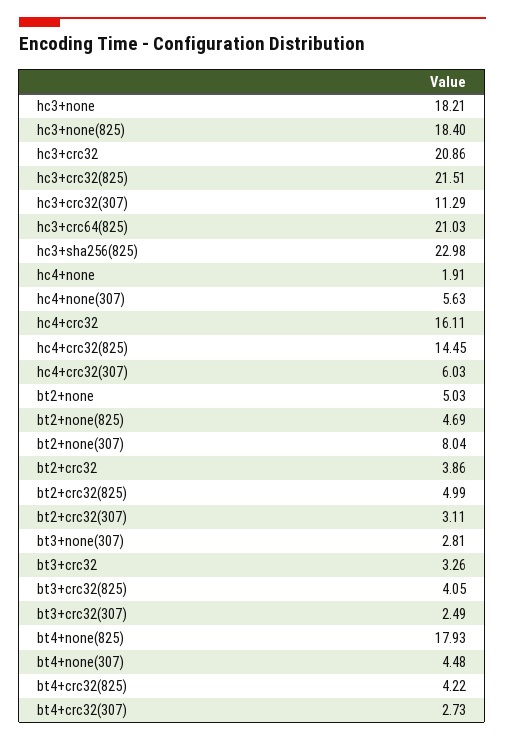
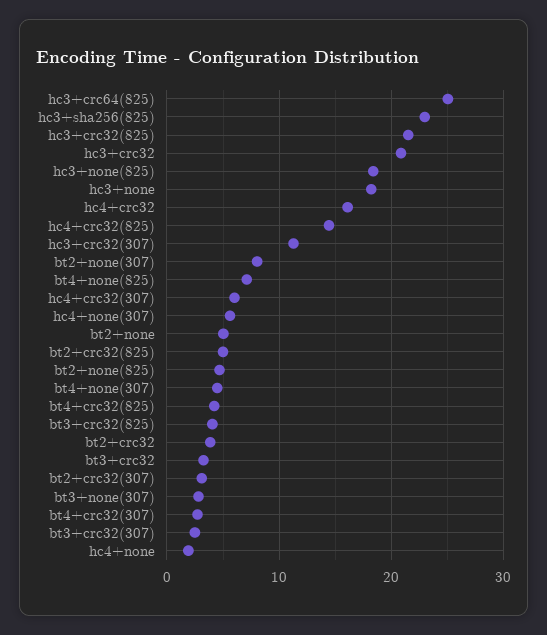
  {
    "hc3+none": 18.21,
    "hc3+none(825)": 18.4,
    "hc3+crc32": 20.86,
    "hc3+crc32(825)": 21.51,
    "hc3+crc32(307)": 11.29,
-   "hc3+crc64(825)": 21.03,
+   "hc3+crc64(825)": 25,
    "hc3+sha256(825)": 22.98,
    "hc4+none": 1.91,
    "hc4+none(307)": 5.63,
    "hc4+crc32": 16.11,
    "hc4+crc32(825)": 14.45,
    "hc4+crc32(307)": 6.03,
    "bt2+none": 5.03,
    "bt2+none(825)": 4.69,
    "bt2+none(307)": 8.04,
    "bt2+crc32": 3.86,
    "bt2+crc32(825)": 4.99,
    "bt2+crc32(307)": 3.11,
    "bt3+none(307)": 2.81,
    "bt3+crc32": 3.26,
    "bt3+crc32(825)": 4.05,
    "bt3+crc32(307)": 2.49,
-   "bt4+none(825)": 17.93,
+   "bt4+none(825)": 7,
    "bt4+none(307)": 4.48,
    "bt4+crc32(825)": 4.22,
    "bt4+crc32(307)": 2.73
  }

